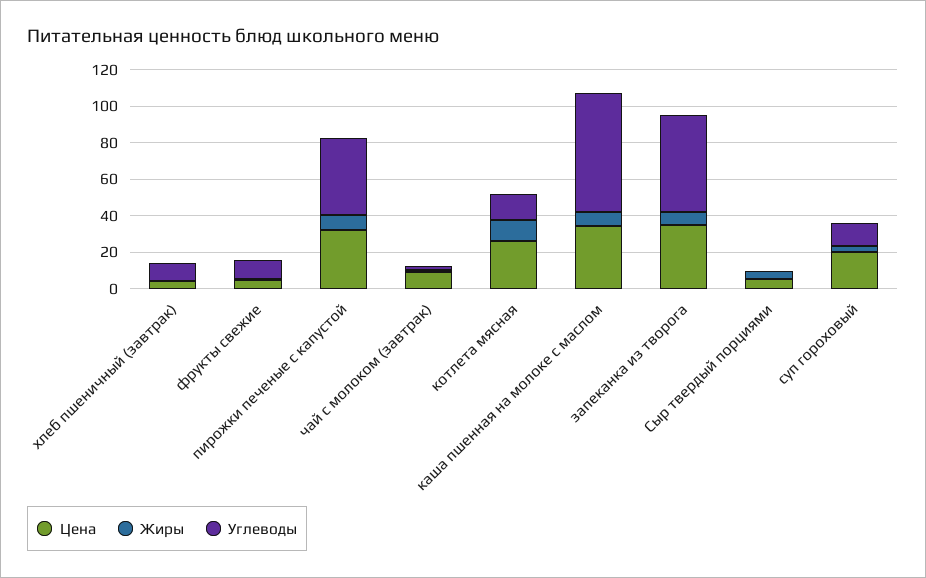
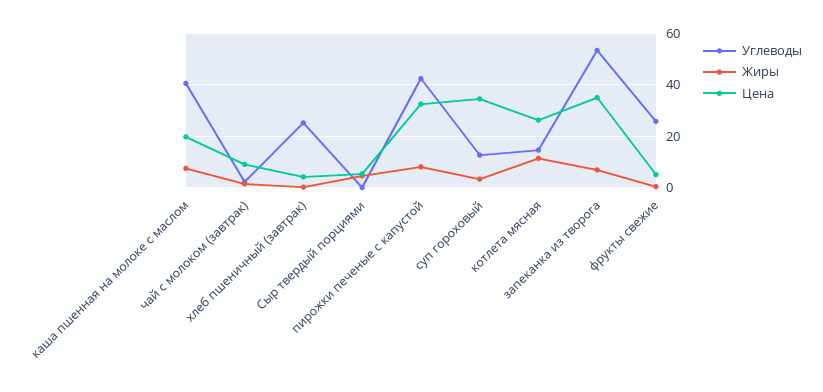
  {
    "Цена": {
      "хлеб пшеничный (завтрак)": 5,
      "фрукты свежие": 5,
      "пирожки печеные с капустой": 32.5,
      "чай с молоком (завтрак)": 10,
      "котлета мясная": 25,
-     "каша пшенная на молоке с маслом": 35,
+     "каша пшенная на молоке с маслом": 20,
      "запеканка из творога": 35,
      "Сыр твердый порциями": 5,
-     "суп гороховый": 20
+     "суп гороховый": 35
    },
    "Жиры": {
      "хлеб пшеничный (завтрак)": 0,
      "фрукты свежие": 0,
      "пирожки печеные с капустой": 7.5,
      "чай с молоком (завтрак)": 2.5,
      "котлета мясная": 12.5,
      "каша пшенная на молоке с маслом": 7.5,
      "запеканка из творога": 7.5,
      "Сыр твердый порциями": 5,
      "суп гороховый": 2.5
    },
    "Углеводы": {
-     "хлеб пшеничный (завтрак)": 10,
+     "хлеб пшеничный (завтрак)": 25,
-     "фрукты свежие": 10,
+     "фрукты свежие": 25,
      "пирожки печеные с капустой": 42.5,
      "чай с молоком (завтрак)": 2.5,
      "котлета мясная": 15,
-     "каша пшенная на молоке с маслом": 65,
+     "каша пшенная на молоке с маслом": 40,
      "запеканка из творога": 52.5,
      "Сыр твердый порциями": 0,
      "суп гороховый": 12.5
    }
  }

